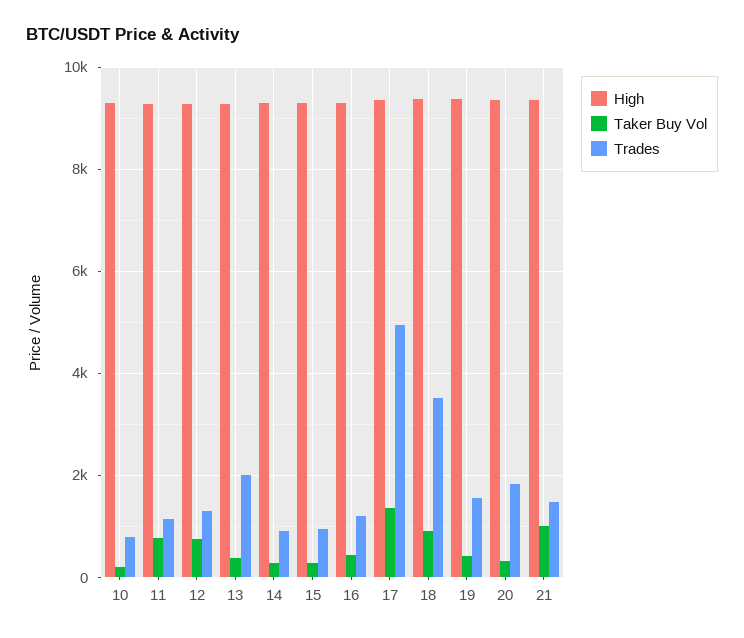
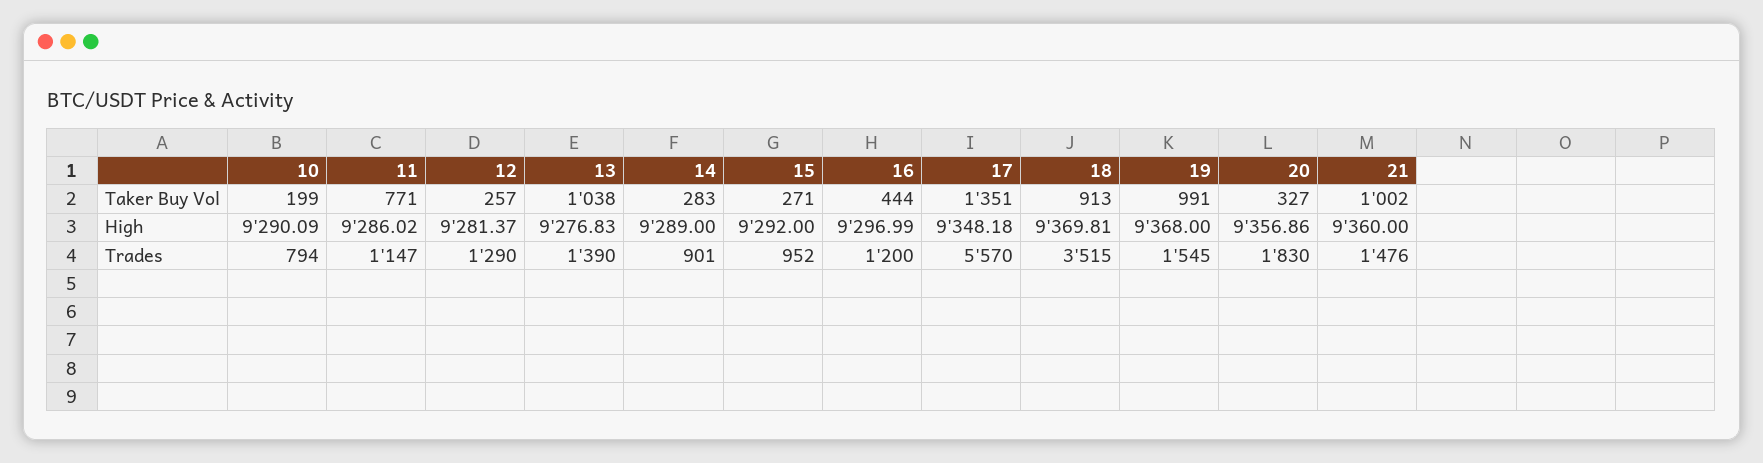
  {
    "High": {
      "10": 9290.09,
      "11": 9286.02,
      "12": 9281.37,
      "13": 9276.83,
      "14": 9289,
      "15": 9292,
      "16": 9296.99,
      "17": 9348.18,
      "18": 9369.81,
      "19": 9368,
      "20": 9356.86,
      "21": 9360
    },
    "Taker Buy Vol": {
      "10": 199,
      "11": 771,
-     "12": 800,
+     "12": 257,
-     "13": 400,
+     "13": 1038,
      "14": 283,
      "15": 271,
      "16": 444,
      "17": 1351,
      "18": 913,
-     "19": 400,
+     "19": 991,
      "20": 327,
      "21": 1002
    },
    "Trades": {
      "10": 794,
      "11": 1147,
      "12": 1290,
-     "13": 2000,
+     "13": 1390,
      "14": 901,
      "15": 952,
      "16": 1200,
-     "17": 5000,
+     "17": 5570,
      "18": 3515,
      "19": 1545,
      "20": 1830,
      "21": 1476
    }
  }

